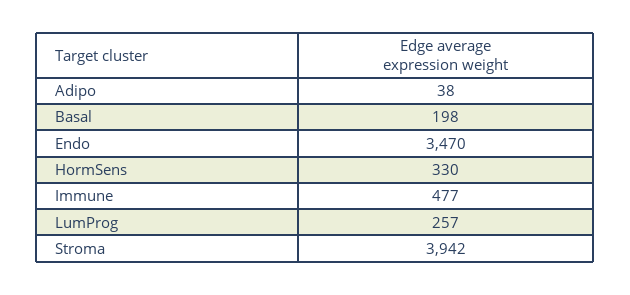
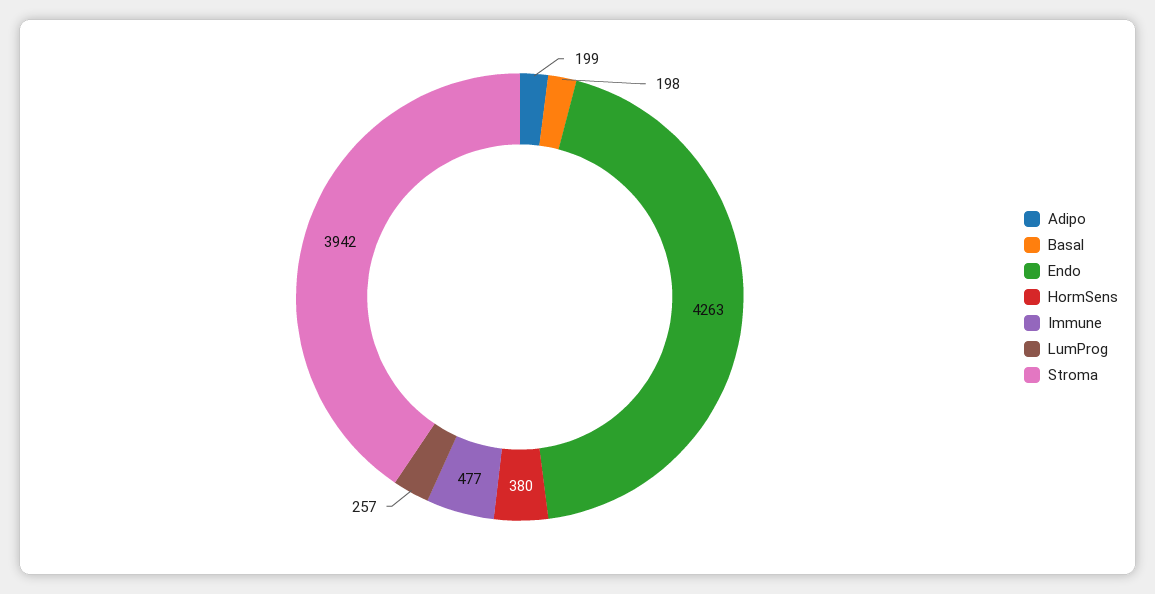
  {
-   "Adipo": 38,
+   "Adipo": 199,
    "Basal": 198,
-   "Endo": 3470,
+   "Endo": 4263,
-   "HormSens": 330,
+   "HormSens": 380,
    "Immune": 477,
    "LumProg": 257,
    "Stroma": 3942
  }

